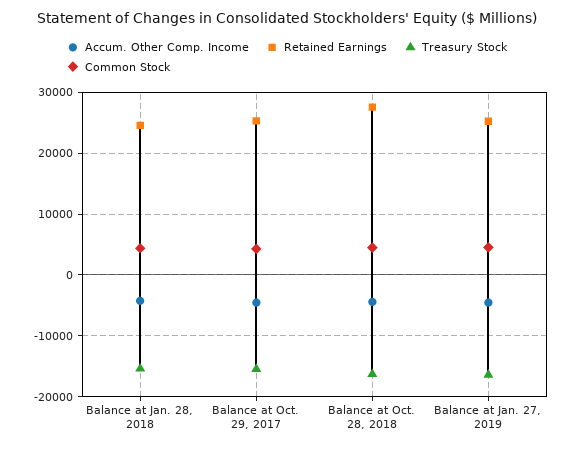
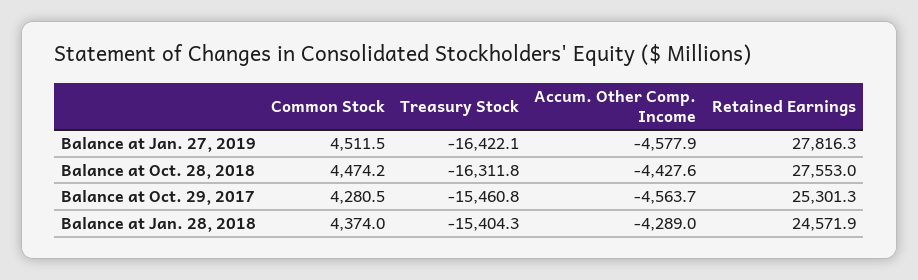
  {
    "Accum. Other Comp. Income": {
      "Balance at Jan. 28, 2018": -4289,
      "Balance at Oct. 29, 2017": -4563.7,
      "Balance at Oct. 28, 2018": -4427.6,
      "Balance at Jan. 27, 2019": -4577.9
    },
    "Retained Earnings": {
      "Balance at Jan. 28, 2018": 24571.9,
      "Balance at Oct. 29, 2017": 25301.3,
      "Balance at Oct. 28, 2018": 27553,
-     "Balance at Jan. 27, 2019": 25000
+     "Balance at Jan. 27, 2019": 27816.3
    },
    "Treasury Stock": {
      "Balance at Jan. 28, 2018": -15404.3,
      "Balance at Oct. 29, 2017": -15460.8,
      "Balance at Oct. 28, 2018": -16311.8,
      "Balance at Jan. 27, 2019": -16422.1
    },
    "Common Stock": {
      "Balance at Jan. 28, 2018": 4374,
      "Balance at Oct. 29, 2017": 4280.5,
      "Balance at Oct. 28, 2018": 4474.2,
      "Balance at Jan. 27, 2019": 4511.5
    }
  }

